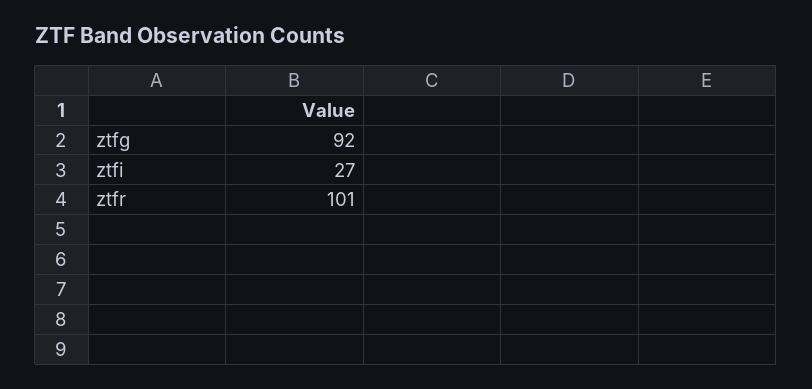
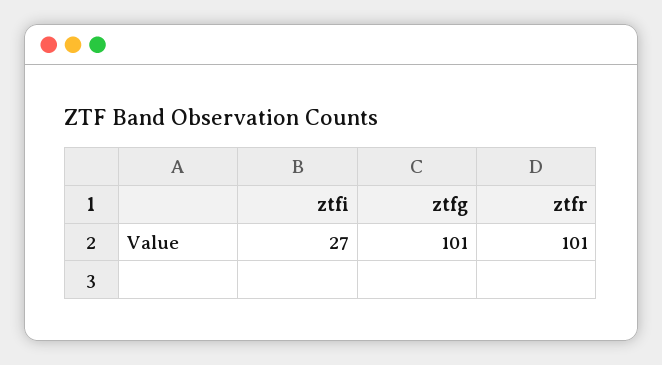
  {
-   "ztfg": 92,
+   "ztfg": 101,
    "ztfi": 27,
    "ztfr": 101
  }

